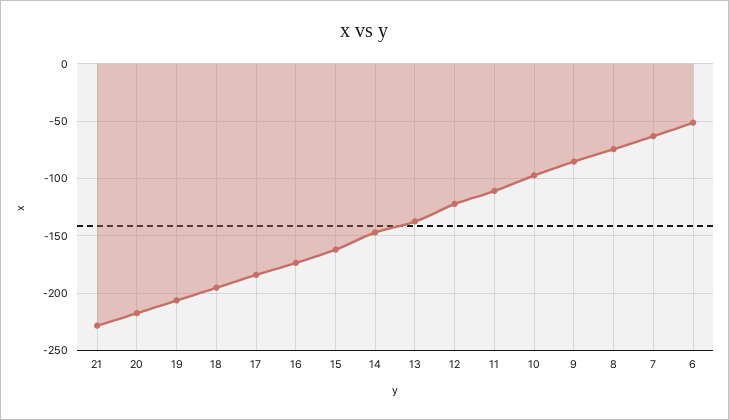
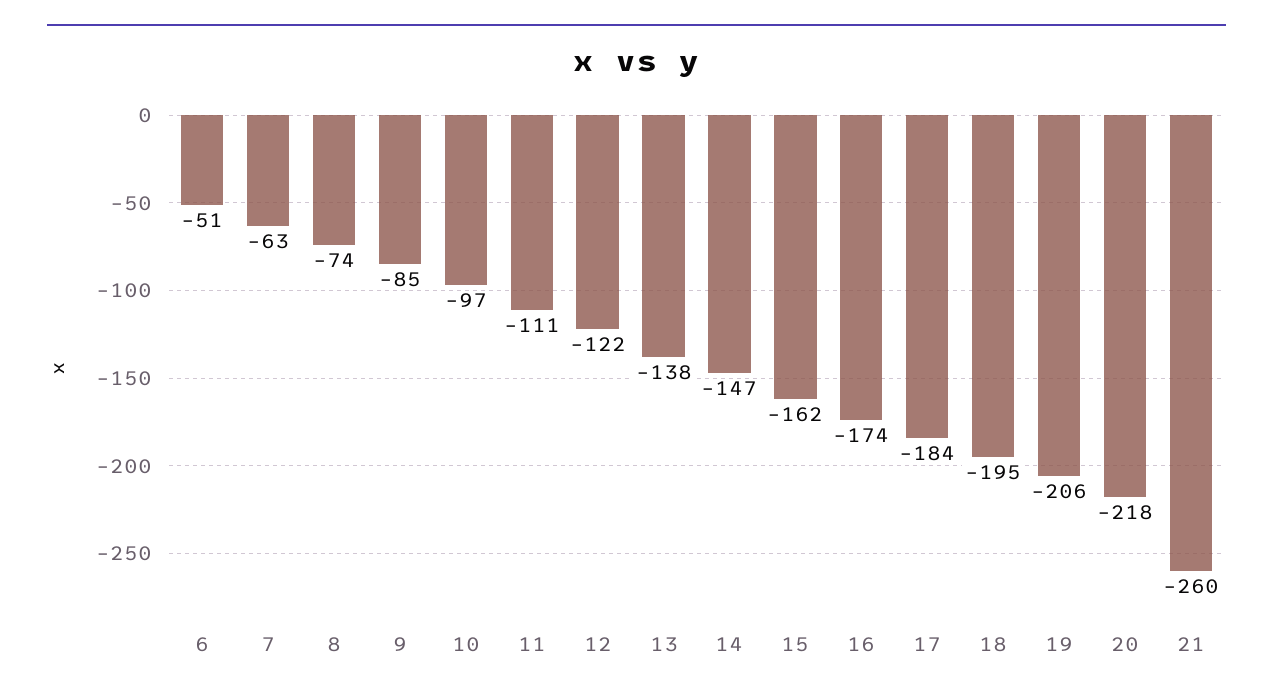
  {
-   "21": -230,
+   "21": -260,
    "20": -218,
    "19": -206,
    "18": -195,
    "17": -184,
    "16": -174,
    "15": -162,
    "14": -147,
    "13": -138,
    "12": -122,
    "11": -111,
    "10": -97,
    "9": -85,
    "8": -74,
    "7": -63,
    "6": -51
  }

